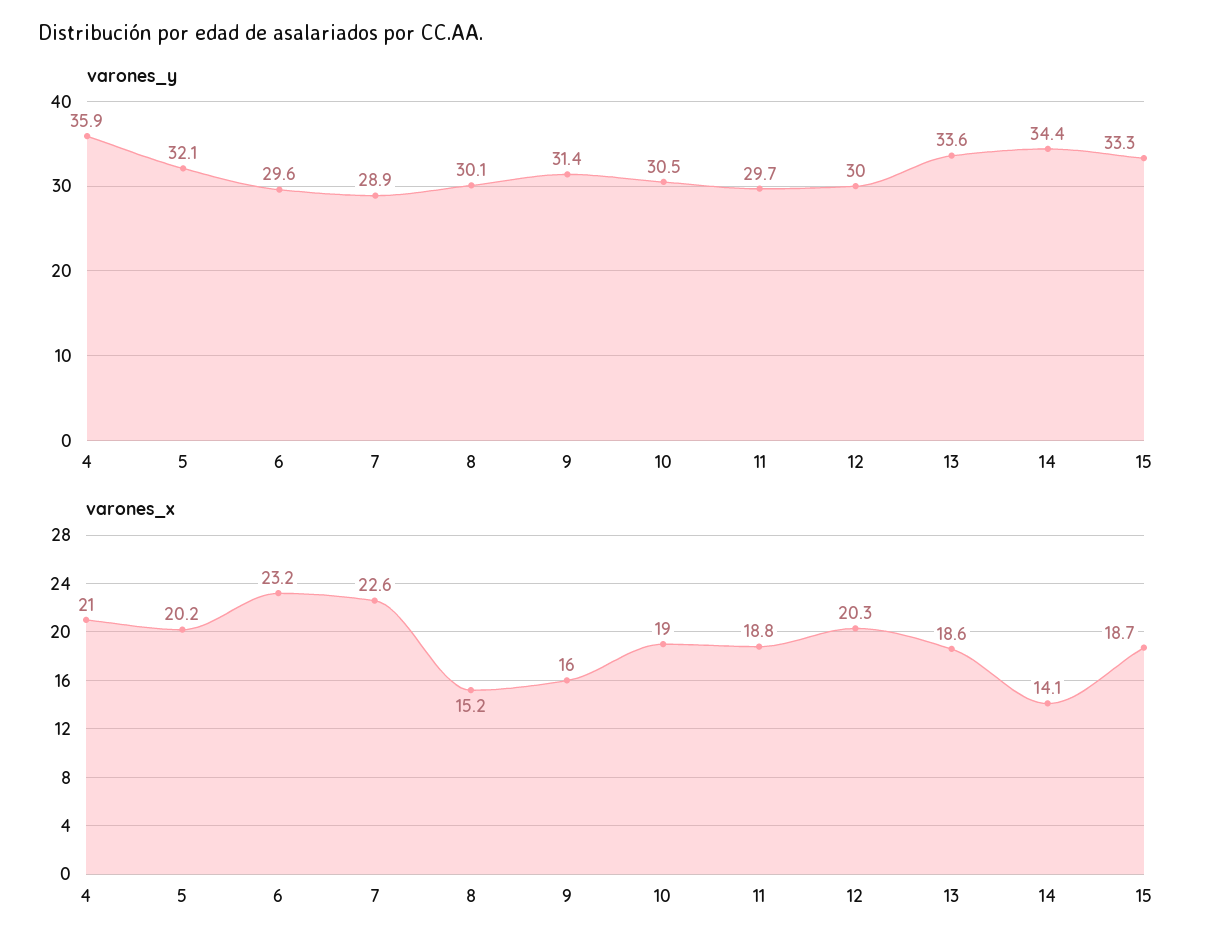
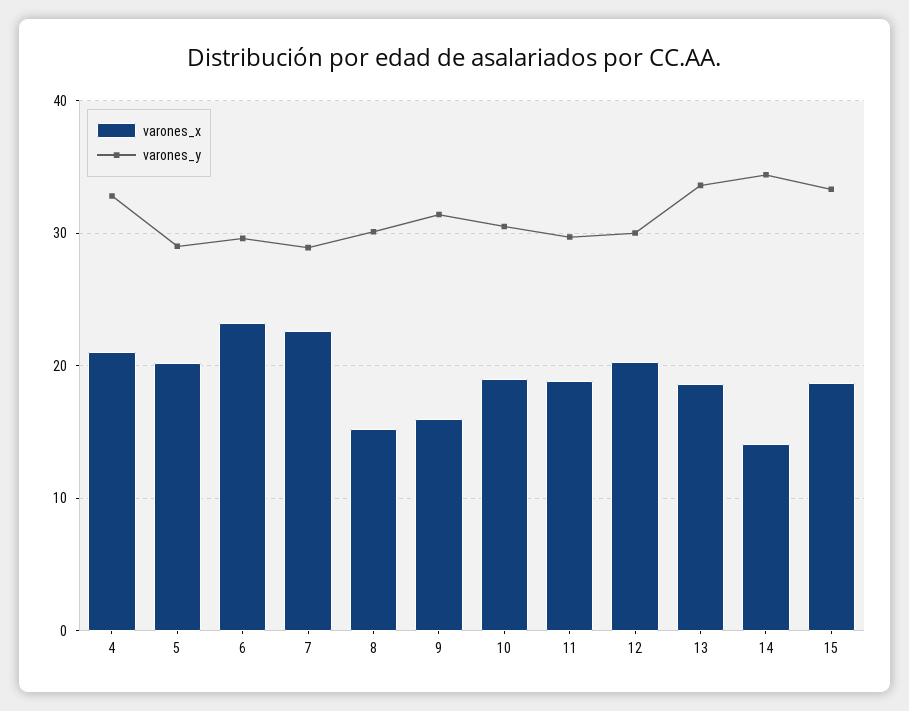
  {
    "varones_y": {
-     "4": 35.9,
+     "4": 33,
-     "5": 32.1,
+     "5": 29,
      "6": 29.6,
      "7": 28.9,
      "8": 30.1,
      "9": 31.4,
      "10": 30.5,
      "11": 29.7,
      "12": 30,
      "13": 33.6,
      "14": 34.4,
      "15": 33.3
    },
    "varones_x": {
      "4": 21,
      "5": 20.2,
      "6": 23.2,
      "7": 22.6,
      "8": 15.2,
      "9": 16,
      "10": 19,
      "11": 18.8,
      "12": 20.3,
      "13": 18.6,
      "14": 14.1,
      "15": 18.7
    }
  }

